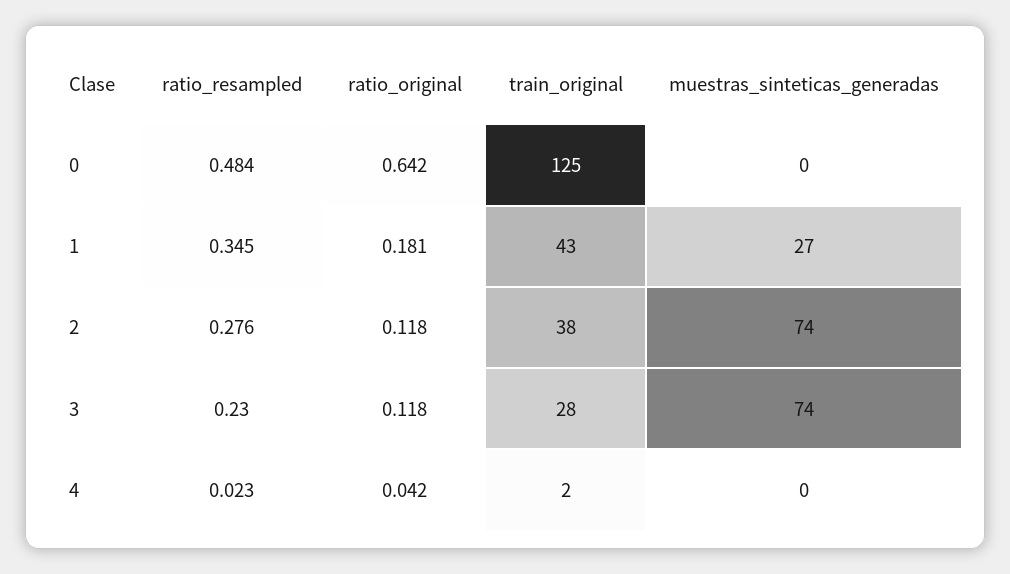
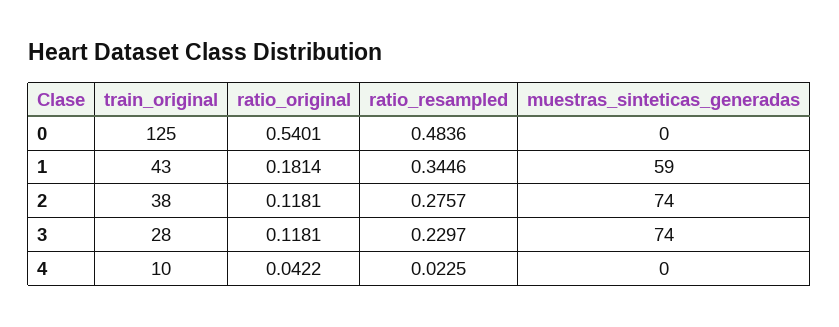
  {
    "ratio_resampled": {
      "0": 0.4836,
      "1": 0.3446,
      "2": 0.2757,
      "3": 0.2297,
      "4": 0.0225
    },
    "ratio_original": {
-     "0": 0.642,
+     "0": 0.5401,
      "1": 0.1814,
      "2": 0.1181,
      "3": 0.1181,
      "4": 0.0422
    },
    "train_original": {
      "0": 125,
      "1": 43,
      "2": 38,
      "3": 28,
-     "4": 2
+     "4": 10
    },
    "muestras_sinteticas_generadas": {
      "0": 0,
-     "1": 27,
+     "1": 59,
      "2": 74,
      "3": 74,
      "4": 0
    }
  }

